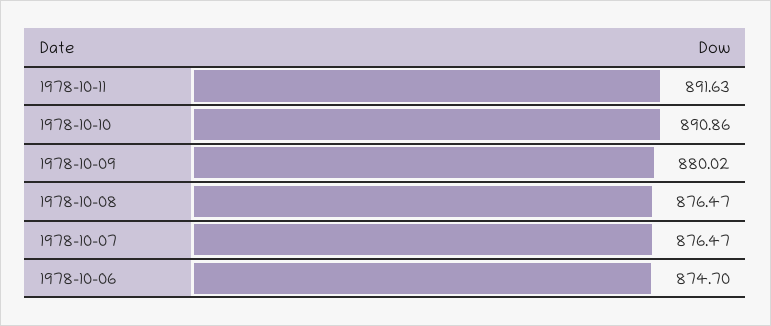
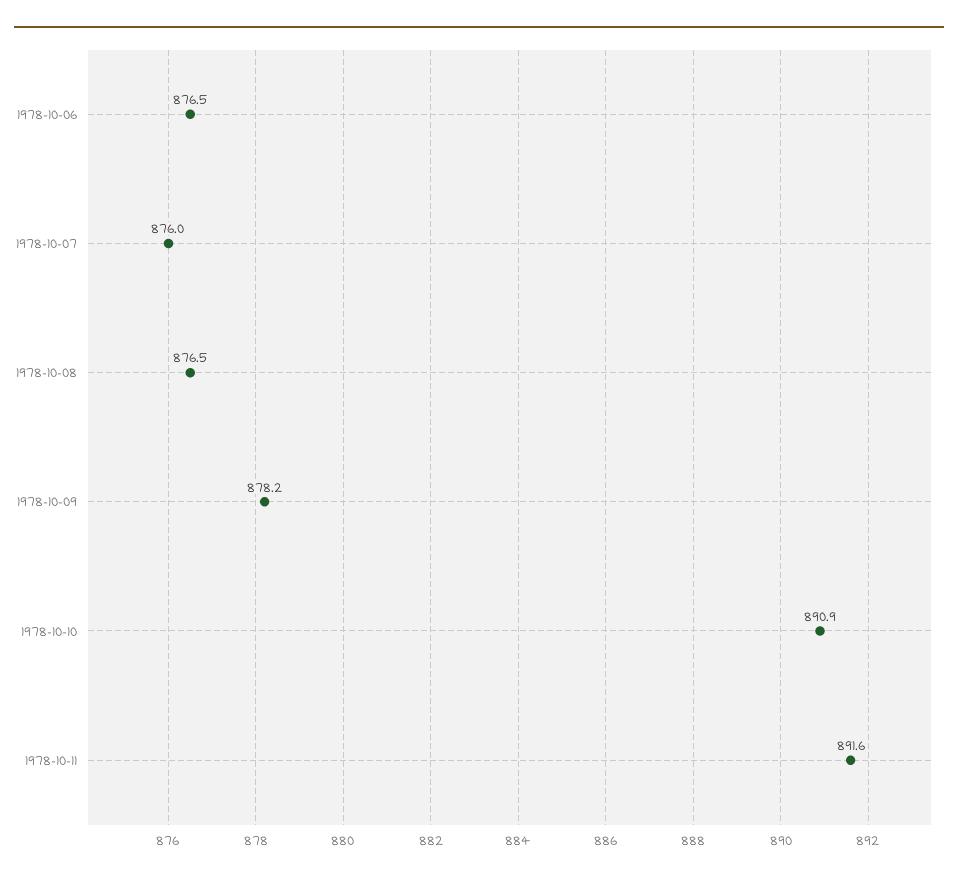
  {
    "1978-10-11": 891.63,
    "1978-10-10": 890.86,
-   "1978-10-09": 880.02,
+   "1978-10-09": 878.2,
    "1978-10-08": 876.47,
-   "1978-10-07": 876.47,
+   "1978-10-07": 876,
-   "1978-10-06": 874.7
+   "1978-10-06": 876.5
  }

